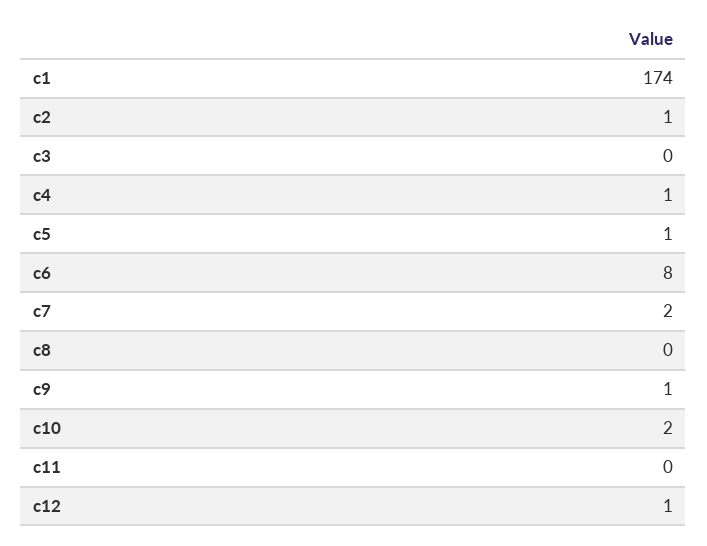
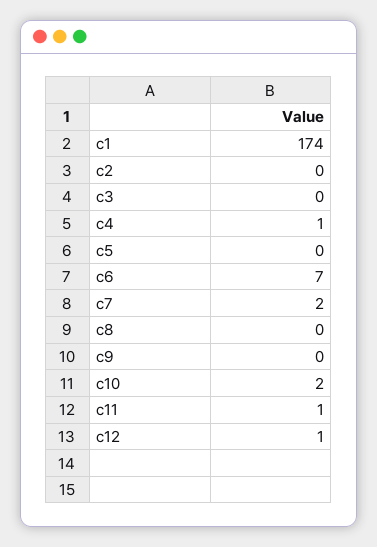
  {
    "c1": 174,
-   "c2": 1,
+   "c2": 0,
    "c3": 0,
    "c4": 1,
-   "c5": 1,
+   "c5": 0,
-   "c6": 8,
+   "c6": 7,
    "c7": 2,
    "c8": 0,
-   "c9": 1,
+   "c9": 0,
    "c10": 2,
-   "c11": 0,
+   "c11": 1,
    "c12": 1
  }

